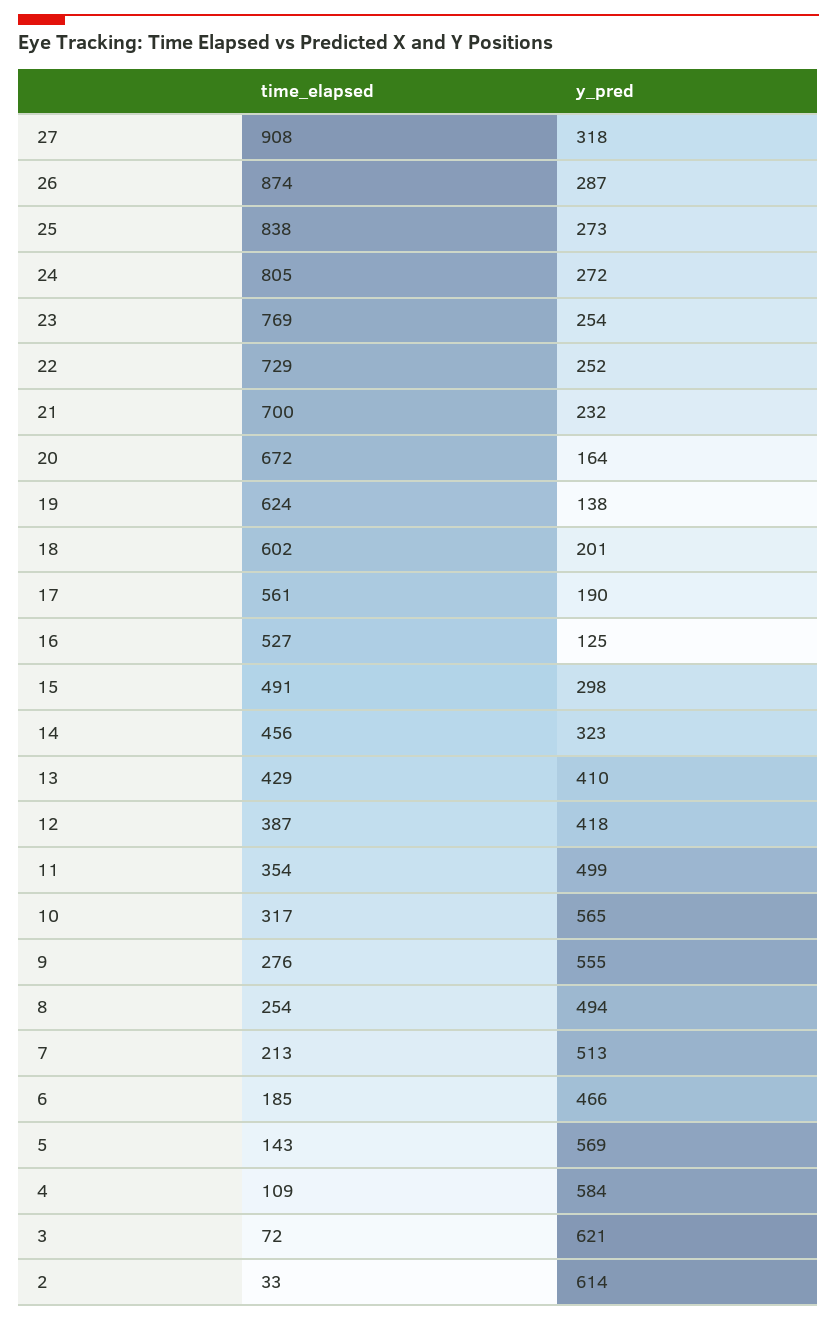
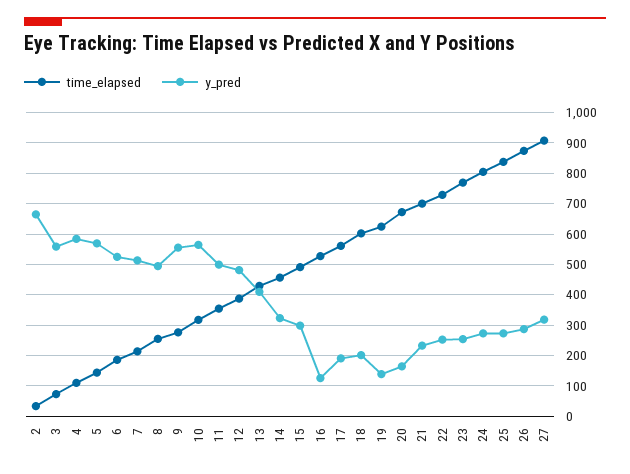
  {
    "time_elapsed": {
      "27": 908,
      "26": 874,
      "25": 838,
      "24": 805,
      "23": 769,
      "22": 729,
      "21": 700,
      "20": 672,
      "19": 624,
      "18": 602,
      "17": 561,
      "16": 527,
      "15": 491,
      "14": 456,
      "13": 429,
      "12": 387,
      "11": 354,
      "10": 317,
      "9": 276,
      "8": 254,
      "7": 213,
      "6": 185,
      "5": 143,
      "4": 109,
      "3": 72,
      "2": 33
    },
    "y_pred": {
      "27": 318,
      "26": 287,
      "25": 273,
      "24": 272,
      "23": 254,
      "22": 252,
      "21": 232,
      "20": 164,
      "19": 138,
      "18": 201,
      "17": 190,
      "16": 125,
      "15": 298,
      "14": 323,
      "13": 410,
-     "12": 418,
+     "12": 480,
      "11": 499,
      "10": 565,
      "9": 555,
      "8": 494,
      "7": 513,
-     "6": 466,
+     "6": 520,
      "5": 569,
      "4": 584,
-     "3": 621,
+     "3": 560,
-     "2": 614
+     "2": 660
    }
  }

